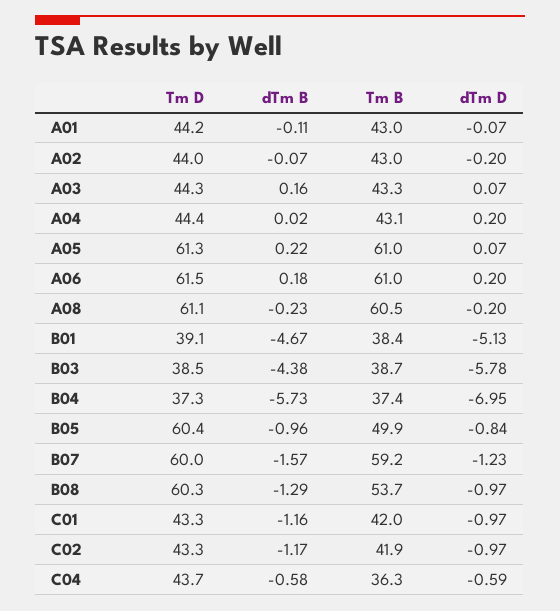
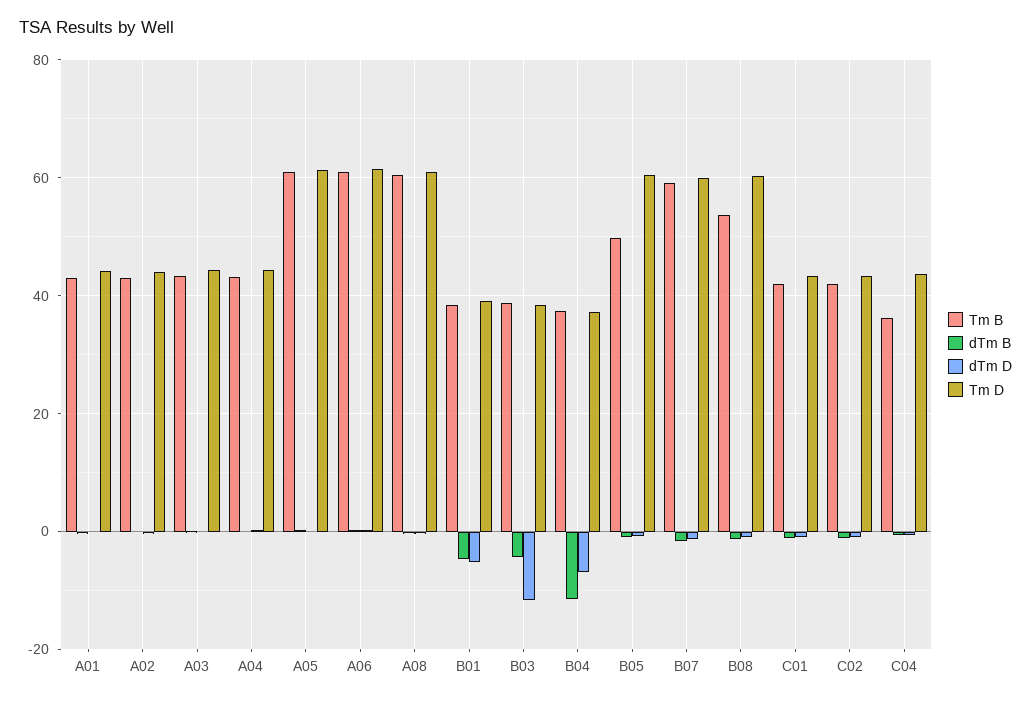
  {
    "Tm D": {
      "A01": 44.2,
      "A02": 44,
      "A03": 44.3,
      "A04": 44.4,
      "A05": 61.3,
      "A06": 61.5,
      "A08": 61.1,
      "B01": 39.1,
      "B03": 38.5,
      "B04": 37.3,
      "B05": 60.4,
      "B07": 60,
      "B08": 60.3,
      "C01": 43.3,
      "C02": 43.3,
      "C04": 43.7
    },
    "dTm B": {
      "A01": -0.11,
      "A02": -0.07,
      "A03": 0.16,
      "A04": 0.02,
      "A05": 0.22,
      "A06": 0.18,
      "A08": -0.23,
      "B01": -4.67,
      "B03": -4.38,
-     "B04": -5.73,
+     "B04": -12,
      "B05": -0.96,
      "B07": -1.57,
      "B08": -1.29,
      "C01": -1.16,
      "C02": -1.17,
      "C04": -0.58
    },
    "Tm B": {
      "A01": 43,
      "A02": 43,
      "A03": 43.3,
      "A04": 43.1,
      "A05": 61,
      "A06": 61,
      "A08": 60.5,
      "B01": 38.4,
      "B03": 38.7,
      "B04": 37.4,
      "B05": 49.9,
      "B07": 59.2,
      "B08": 53.7,
      "C01": 42,
      "C02": 41.9,
      "C04": 36.3
    },
    "dTm D": {
      "A01": -0.07,
      "A02": -0.2,
      "A03": 0.07,
      "A04": 0.2,
      "A05": 0.07,
      "A06": 0.2,
      "A08": -0.2,
      "B01": -5.13,
-     "B03": -5.78,
+     "B03": -12,
      "B04": -6.95,
      "B05": -0.84,
      "B07": -1.23,
      "B08": -0.97,
      "C01": -0.97,
      "C02": -0.97,
      "C04": -0.59
    }
  }

